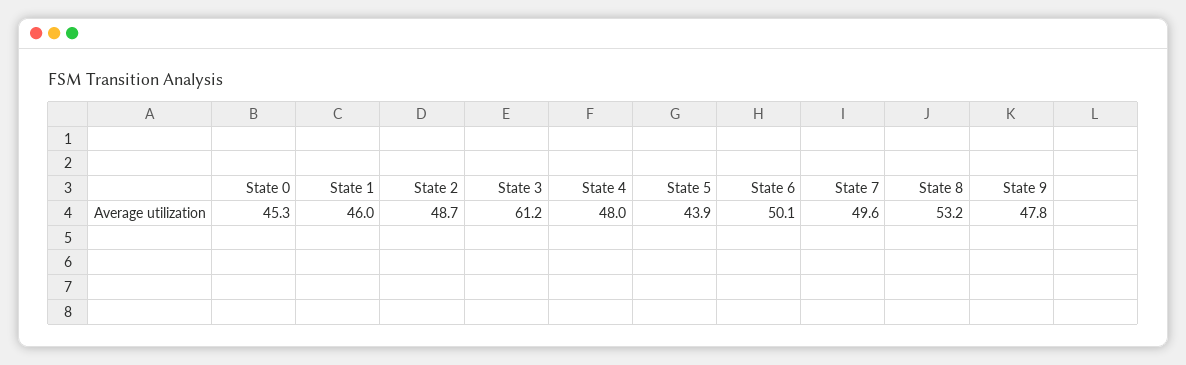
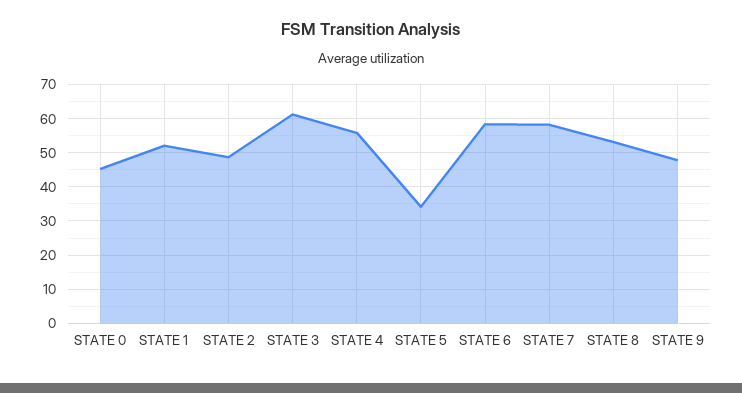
  {
    "State 0": 45.3,
-   "State 1": 46,
+   "State 1": 52,
    "State 2": 48.7,
    "State 3": 61.2,
-   "State 4": 48,
+   "State 4": 56,
-   "State 5": 43.9,
+   "State 5": 34,
-   "State 6": 50.1,
+   "State 6": 58,
-   "State 7": 49.6,
+   "State 7": 58,
    "State 8": 53.2,
    "State 9": 47.8
  }

